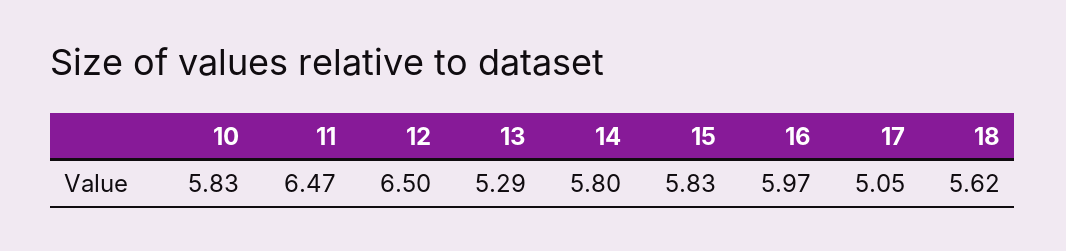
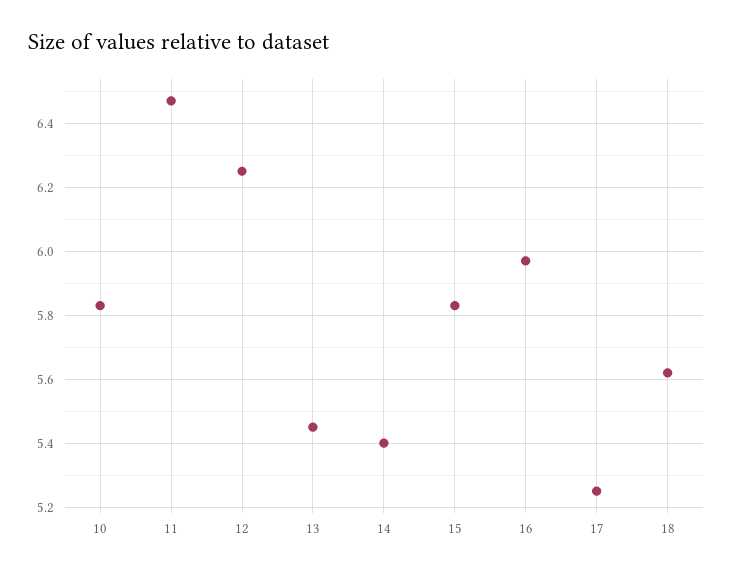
  {
    "10": 5.83,
    "11": 6.47,
-   "12": 6.5,
+   "12": 6.25,
-   "13": 5.29,
+   "13": 5.45,
-   "14": 5.8,
+   "14": 5.4,
    "15": 5.83,
    "16": 5.97,
-   "17": 5.05,
+   "17": 5.25,
    "18": 5.62
  }

